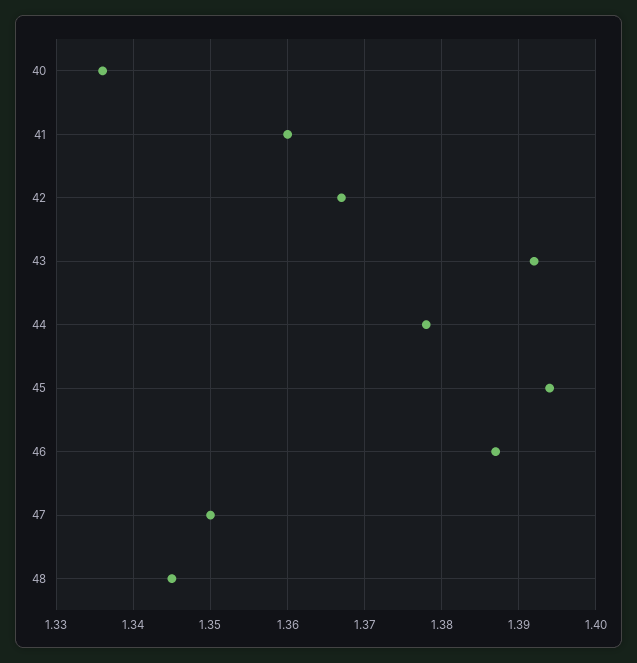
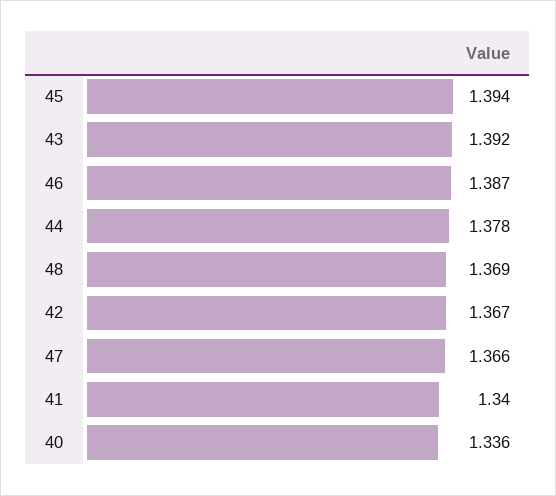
  {
    "40": 1.336,
-   "41": 1.36,
+   "41": 1.34,
    "42": 1.367,
    "43": 1.392,
    "44": 1.378,
    "45": 1.394,
    "46": 1.387,
-   "47": 1.35,
+   "47": 1.366,
-   "48": 1.345
+   "48": 1.369
  }

